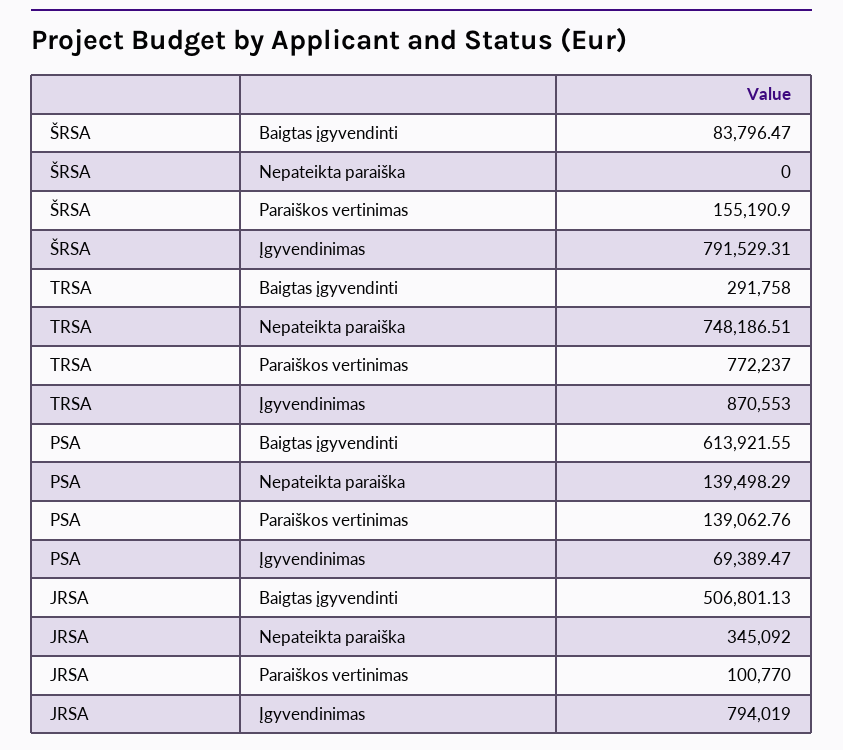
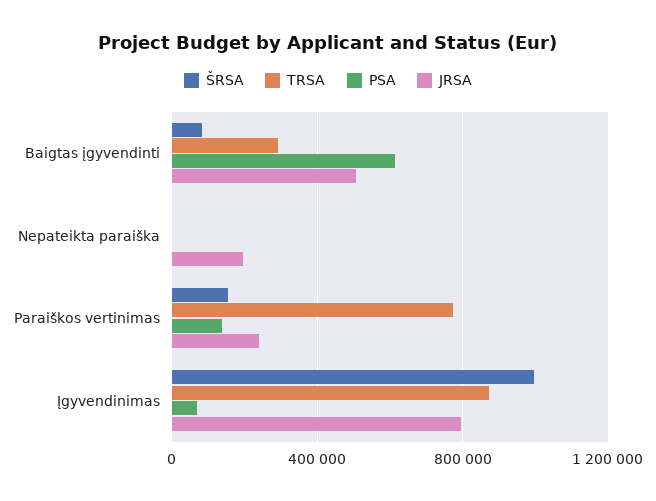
  {
    "ŠRSA": {
      "Baigtas įgyvendinti": 83796.47,
      "Nepateikta paraiška": 0,
      "Paraiškos vertinimas": 155190.9,
-     "Įgyvendinimas": 791529.31
+     "Įgyvendinimas": 1000000
    },
    "TRSA": {
      "Baigtas įgyvendinti": 291758,
-     "Nepateikta paraiška": 748186.51,
+     "Nepateikta paraiška": 0,
      "Paraiškos vertinimas": 772237,
      "Įgyvendinimas": 870553
    },
    "PSA": {
      "Baigtas įgyvendinti": 613921.55,
-     "Nepateikta paraiška": 139498.29,
+     "Nepateikta paraiška": 0,
      "Paraiškos vertinimas": 139062.76,
      "Įgyvendinimas": 69389.47
    },
    "JRSA": {
      "Baigtas įgyvendinti": 506801.13,
-     "Nepateikta paraiška": 345092,
+     "Nepateikta paraiška": 200000,
-     "Paraiškos vertinimas": 100770,
+     "Paraiškos vertinimas": 250000,
      "Įgyvendinimas": 794019
    }
  }

